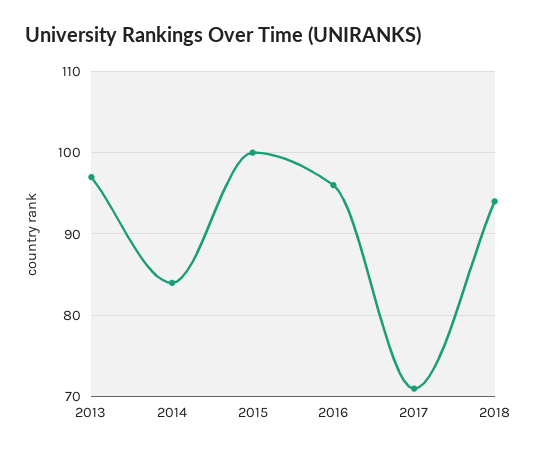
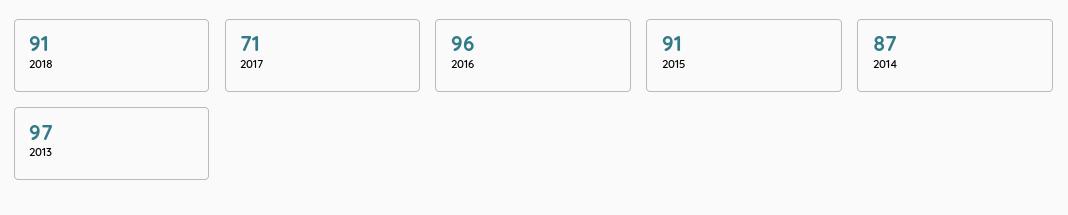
  {
    "2013": 97,
-   "2014": 84,
+   "2014": 87,
-   "2015": 100,
+   "2015": 91,
    "2016": 96,
    "2017": 71,
-   "2018": 94
+   "2018": 91
  }

